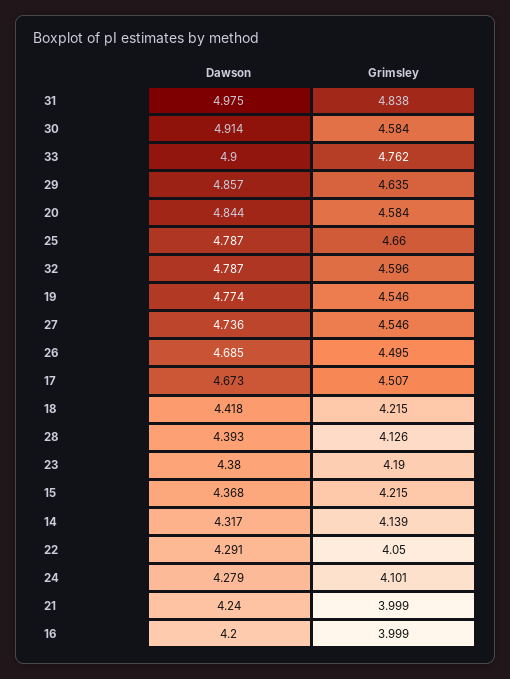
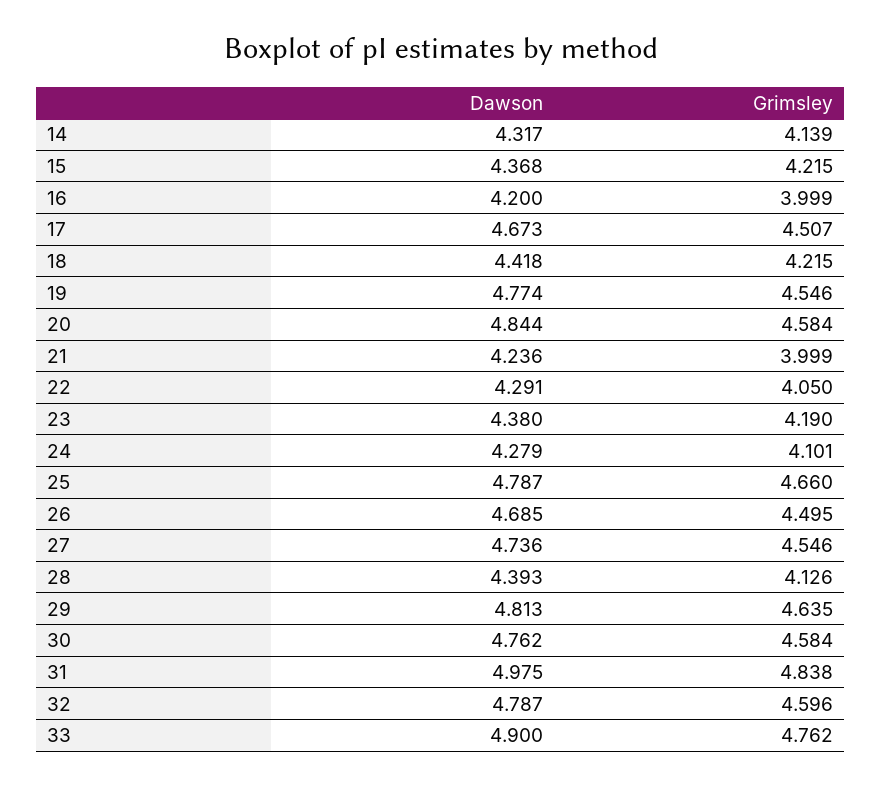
  {
    "Dawson": {
      "31": 4.975,
-     "30": 4.914,
+     "30": 4.762,
      "33": 4.9,
-     "29": 4.857,
+     "29": 4.813,
      "20": 4.844,
      "25": 4.787,
      "32": 4.787,
      "19": 4.774,
      "27": 4.736,
      "26": 4.685,
      "17": 4.673,
      "18": 4.418,
      "28": 4.393,
      "23": 4.38,
      "15": 4.368,
      "14": 4.317,
      "22": 4.291,
      "24": 4.279,
-     "21": 4.24,
+     "21": 4.236,
      "16": 4.2
    },
    "Grimsley": {
      "31": 4.838,
      "30": 4.584,
      "33": 4.762,
      "29": 4.635,
      "20": 4.584,
      "25": 4.66,
      "32": 4.596,
      "19": 4.546,
      "27": 4.546,
      "26": 4.495,
      "17": 4.507,
      "18": 4.215,
      "28": 4.126,
      "23": 4.19,
      "15": 4.215,
      "14": 4.139,
      "22": 4.05,
      "24": 4.101,
      "21": 3.999,
      "16": 3.999
    }
  }

